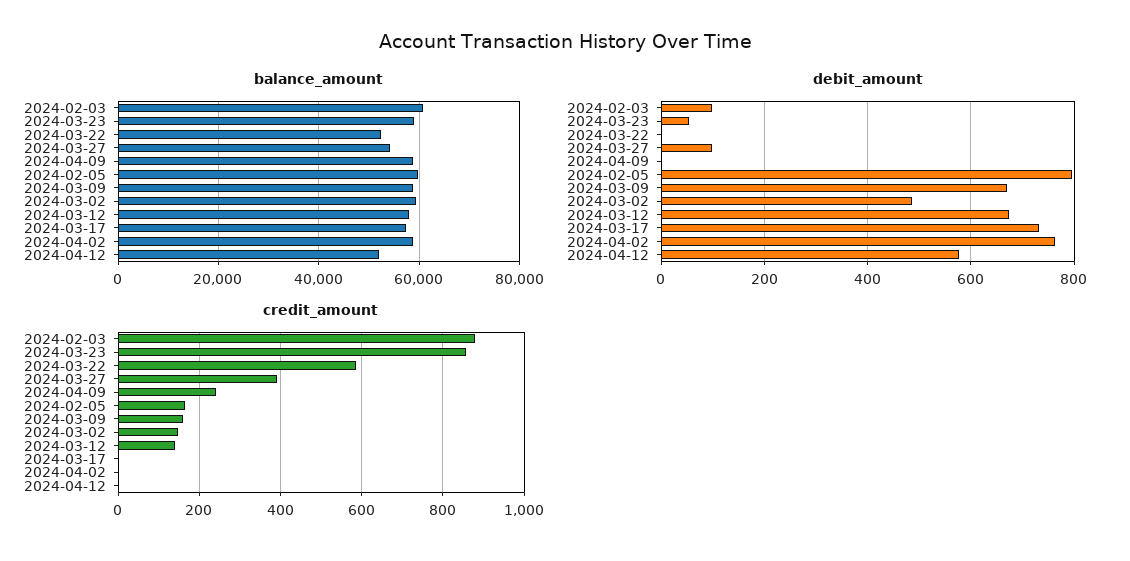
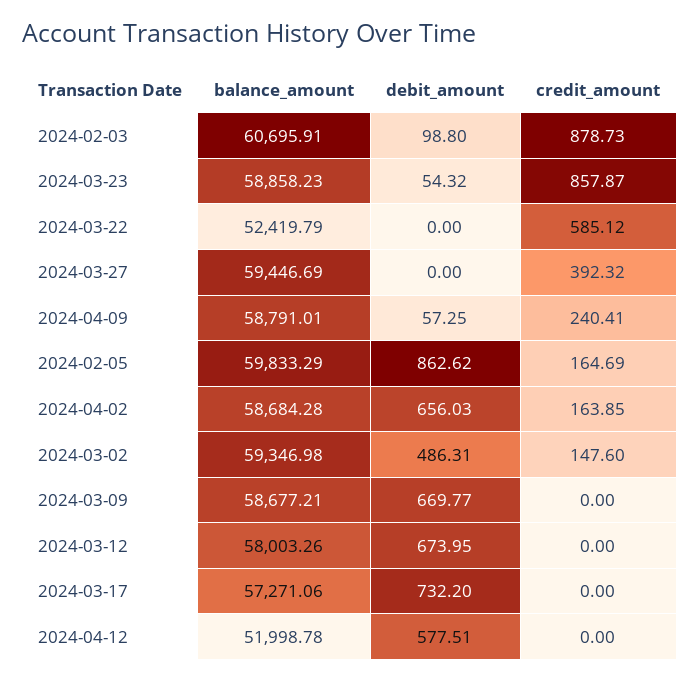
  {
    "balance_amount": {
      "2024-02-03": 60695.91,
      "2024-03-23": 58858.23,
      "2024-03-22": 52419.79,
-     "2024-03-27": 54000,
+     "2024-03-27": 59446.69,
      "2024-04-09": 58791.01,
      "2024-02-05": 59833.29,
      "2024-03-09": 58677.21,
      "2024-03-02": 59346.98,
      "2024-03-12": 58003.26,
      "2024-03-17": 57271.06,
      "2024-04-02": 58684.28,
      "2024-04-12": 51998.78
    },
    "debit_amount": {
      "2024-02-03": 98.8,
      "2024-03-23": 54.32,
      "2024-03-22": 0,
-     "2024-03-27": 100,
+     "2024-03-27": 0,
-     "2024-04-09": 0,
+     "2024-04-09": 57.25,
-     "2024-02-05": 800,
+     "2024-02-05": 862.62,
      "2024-03-09": 669.77,
      "2024-03-02": 486.31,
      "2024-03-12": 673.95,
      "2024-03-17": 732.2,
-     "2024-04-02": 760,
+     "2024-04-02": 656.03,
      "2024-04-12": 577.51
    },
    "credit_amount": {
      "2024-02-03": 878.73,
      "2024-03-23": 857.87,
      "2024-03-22": 585.12,
      "2024-03-27": 392.32,
      "2024-04-09": 240.41,
      "2024-02-05": 164.69,
-     "2024-03-09": 160,
+     "2024-03-09": 0,
      "2024-03-02": 147.6,
-     "2024-03-12": 140,
+     "2024-03-12": 0,
      "2024-03-17": 0,
-     "2024-04-02": 0,
+     "2024-04-02": 163.85,
      "2024-04-12": 0
    }
  }

